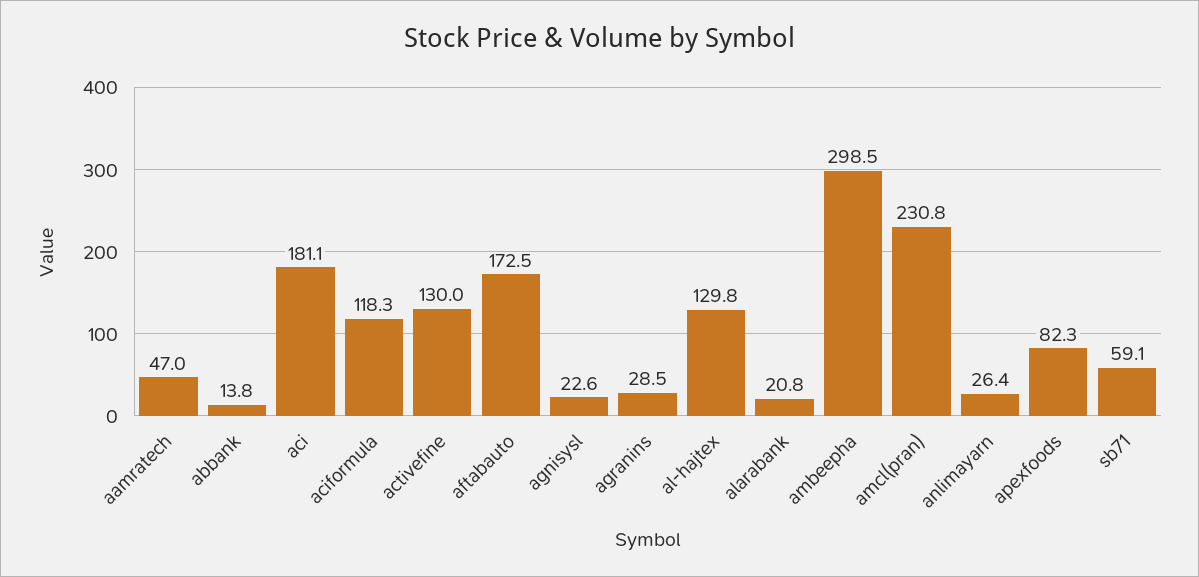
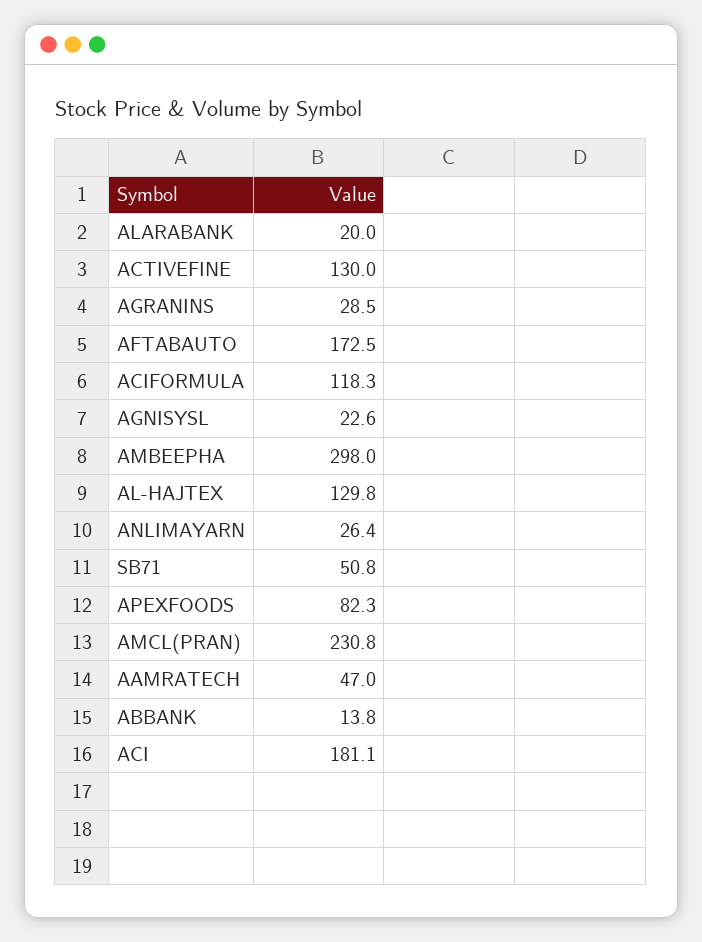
  {
    "aamratech": 47,
    "abbank": 13.8,
    "aci": 181.1,
    "aciformula": 118.3,
    "activefine": 130,
    "aftabauto": 172.5,
    "agnisysl": 22.6,
    "agranins": 28.5,
    "al-hajtex": 129.8,
-   "alarabank": 20.8,
+   "alarabank": 20,
-   "ambeepha": 298.5,
+   "ambeepha": 298,
    "amcl(pran)": 230.8,
    "anlimayarn": 26.4,
    "apexfoods": 82.3,
-   "sb71": 59.1
+   "sb71": 50.8
  }

